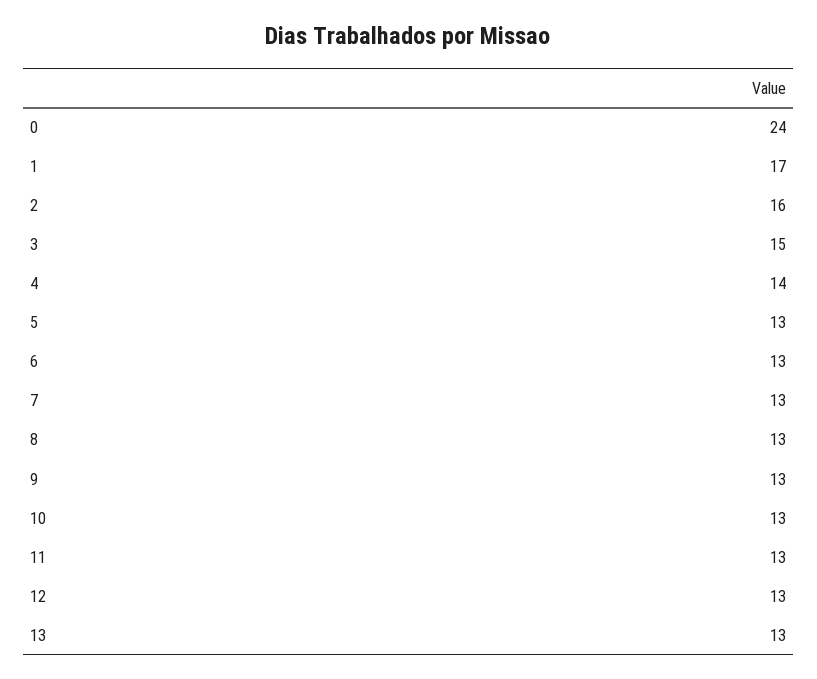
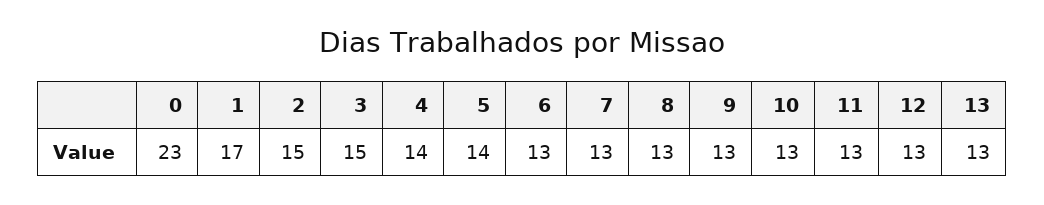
  {
-   "0": 24,
+   "0": 23,
    "1": 17,
-   "2": 16,
+   "2": 15,
    "3": 15,
    "4": 14,
-   "5": 13,
+   "5": 14,
    "6": 13,
    "7": 13,
    "8": 13,
    "9": 13,
    "10": 13,
    "11": 13,
    "12": 13,
    "13": 13
  }

